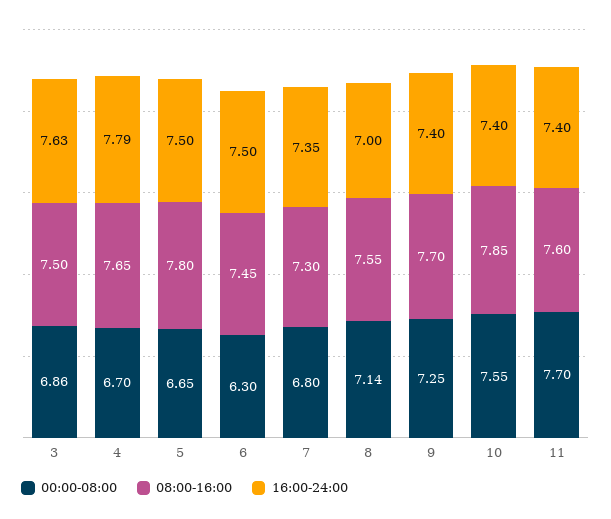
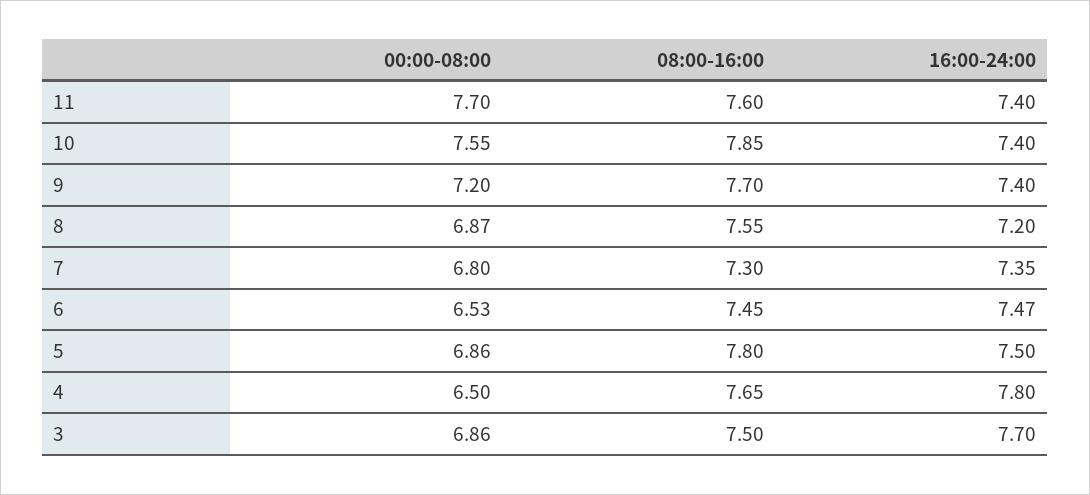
  {
    "00:00-08:00": {
      "3": 6.86,
-     "4": 6.7,
+     "4": 6.5,
-     "5": 6.65,
+     "5": 6.86,
-     "6": 6.3,
+     "6": 6.53,
      "7": 6.8,
-     "8": 7.14,
+     "8": 6.87,
-     "9": 7.25,
+     "9": 7.2,
      "10": 7.55,
      "11": 7.7
    },
    "08:00-16:00": {
      "3": 7.5,
      "4": 7.65,
      "5": 7.8,
      "6": 7.45,
      "7": 7.3,
      "8": 7.55,
      "9": 7.7,
      "10": 7.85,
      "11": 7.6
    },
    "16:00-24:00": {
-     "3": 7.63,
+     "3": 7.7,
-     "4": 7.79,
+     "4": 7.8,
      "5": 7.5,
-     "6": 7.5,
+     "6": 7.47,
      "7": 7.35,
-     "8": 7,
+     "8": 7.2,
      "9": 7.4,
      "10": 7.4,
      "11": 7.4
    }
  }

